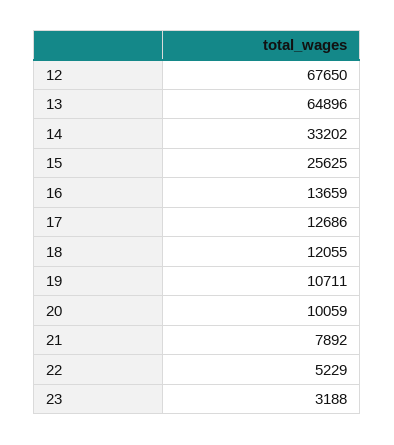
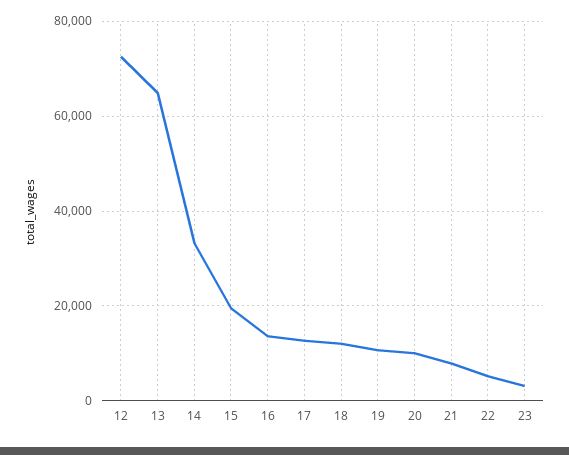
  {
-   "12": 67650,
+   "12": 72000,
    "13": 64896,
    "14": 33202,
-   "15": 25625,
+   "15": 20000,
    "16": 13659,
    "17": 12686,
    "18": 12055,
    "19": 10711,
    "20": 10059,
    "21": 7892,
    "22": 5229,
    "23": 3188
  }

